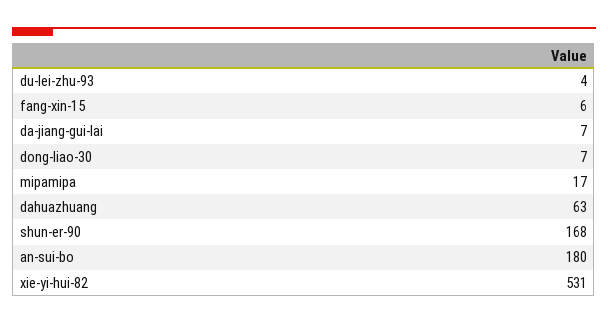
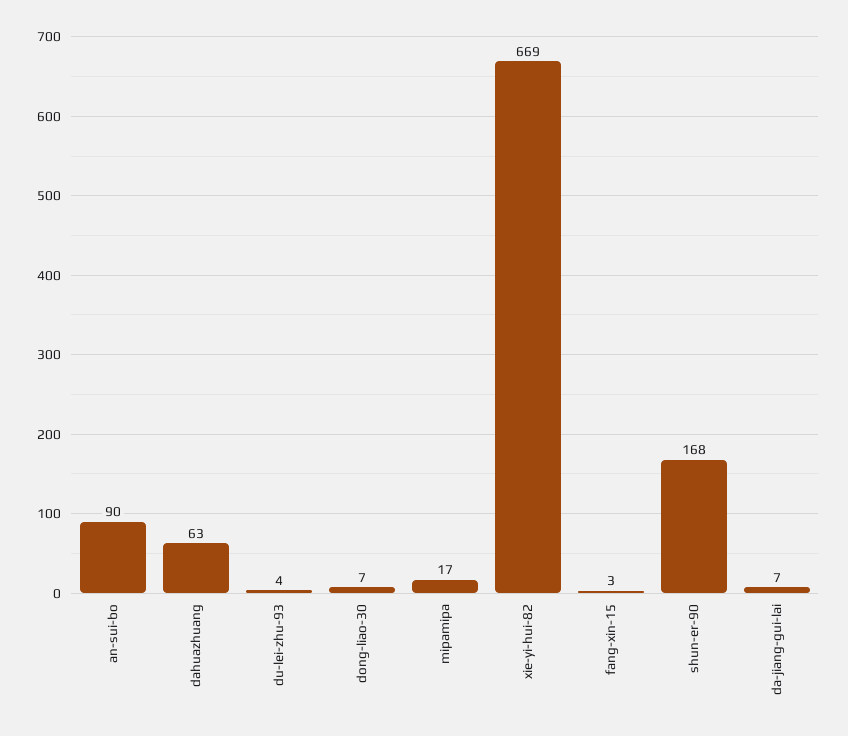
  {
    "du-lei-zhu-93": 4,
-   "fang-xin-15": 6,
+   "fang-xin-15": 3,
    "da-jiang-gui-lai": 7,
    "dong-liao-30": 7,
    "mipamipa": 17,
    "dahuazhuang": 63,
    "shun-er-90": 168,
-   "an-sui-bo": 180,
+   "an-sui-bo": 90,
-   "xie-yi-hui-82": 531
+   "xie-yi-hui-82": 669
  }

